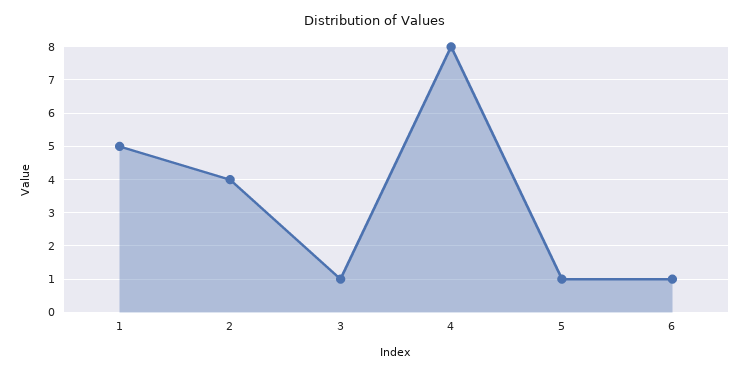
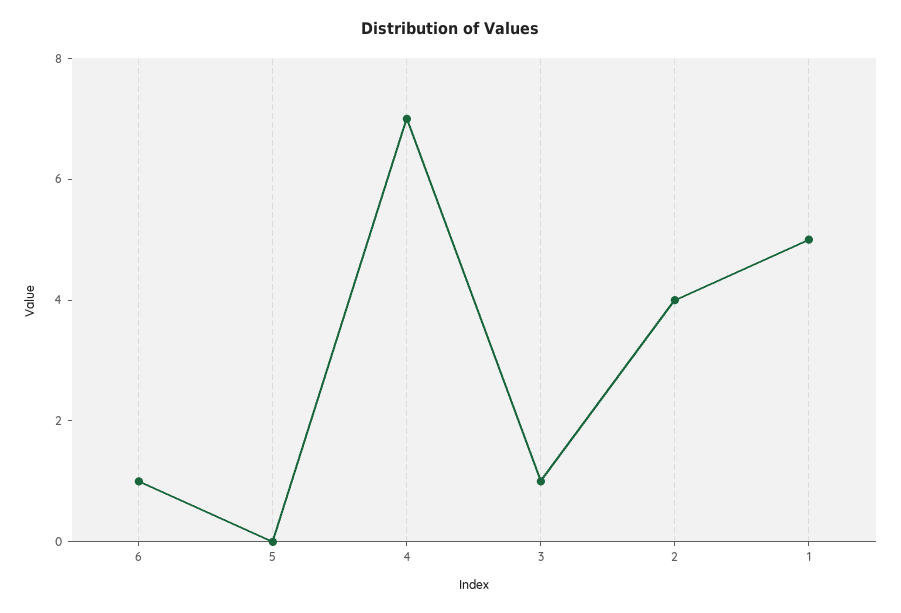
  {
    "1": 5,
    "2": 4,
    "3": 1,
-   "4": 8,
+   "4": 7,
-   "5": 1,
+   "5": 0,
    "6": 1
  }

